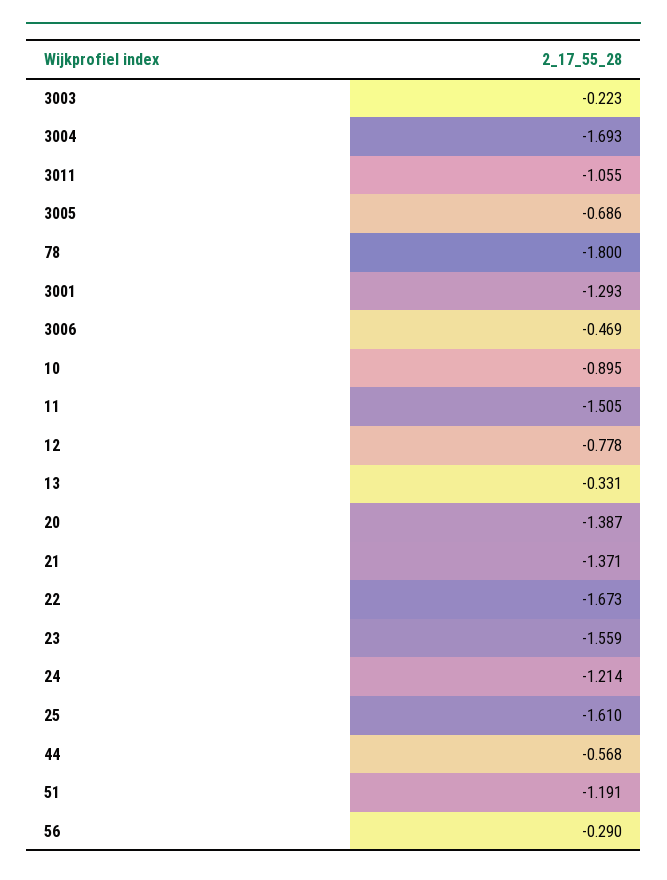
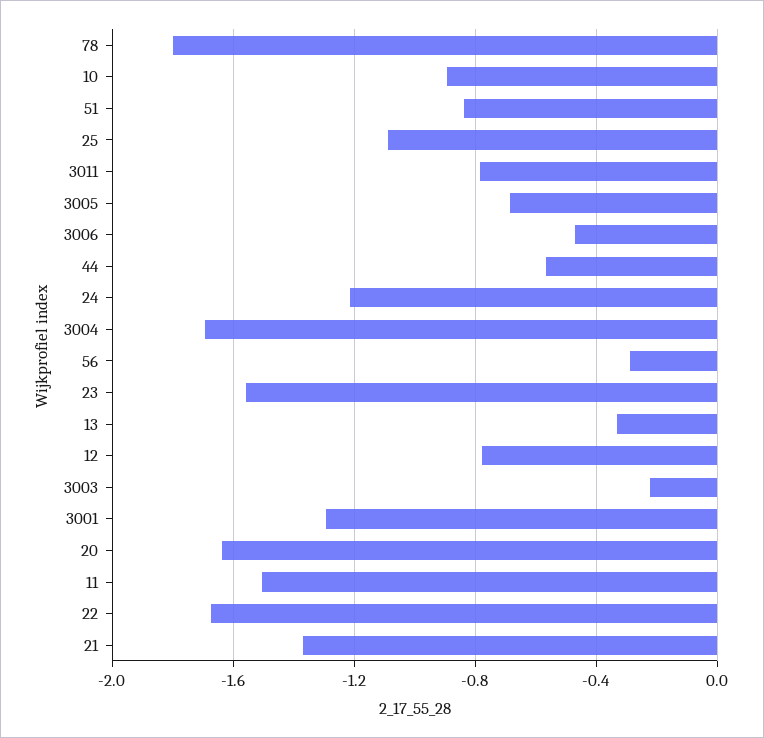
  {
    "3003": -0.223,
    "3004": -1.693,
-   "3011": -1.055,
+   "3011": -0.8,
    "3005": -0.686,
    "78": -1.8,
    "3001": -1.293,
    "3006": -0.469,
    "10": -0.895,
    "11": -1.505,
    "12": -0.778,
    "13": -0.331,
-   "20": -1.387,
+   "20": -1.65,
    "21": -1.371,
    "22": -1.673,
    "23": -1.559,
    "24": -1.214,
-   "25": -1.61,
+   "25": -1.1,
    "44": -0.568,
-   "51": -1.191,
+   "51": -0.85,
    "56": -0.29
  }

